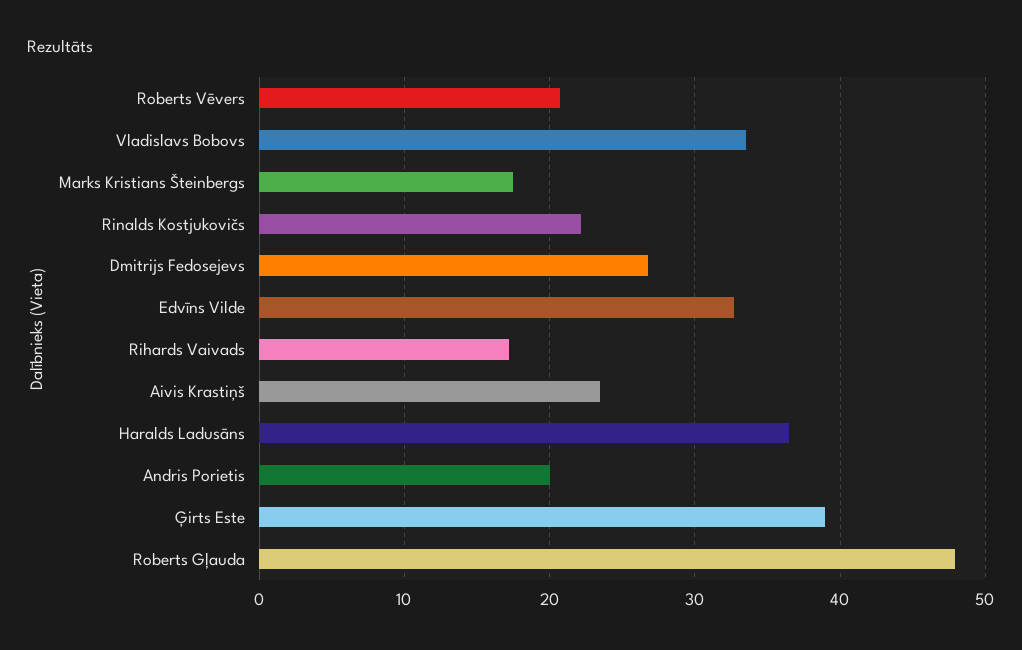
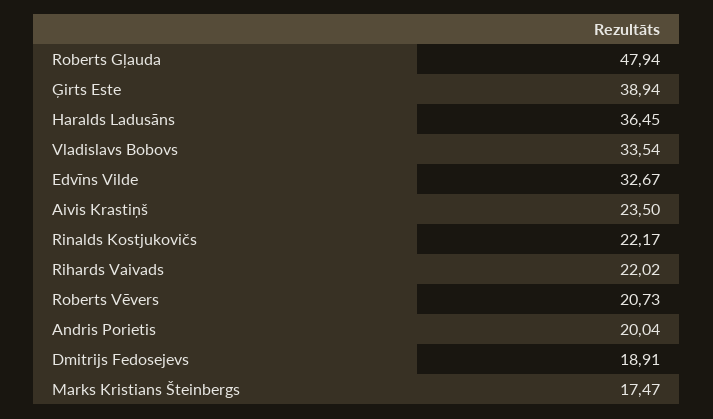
  {
    "Roberts Vēvers": 20.73,
    "Vladislavs Bobovs": 33.54,
    "Marks Kristians Šteinbergs": 17.47,
    "Rinalds Kostjukovičs": 22.17,
-   "Dmitrijs Fedosejevs": 27,
+   "Dmitrijs Fedosejevs": 18.91,
    "Edvīns Vilde": 32.67,
-   "Rihards Vaivads": 17,
+   "Rihards Vaivads": 22.02,
    "Aivis Krastiņš": 23.5,
    "Haralds Ladusāns": 36.45,
    "Andris Porietis": 20.04,
    "Ģirts Este": 38.94,
    "Roberts Gļauda": 47.94
  }

